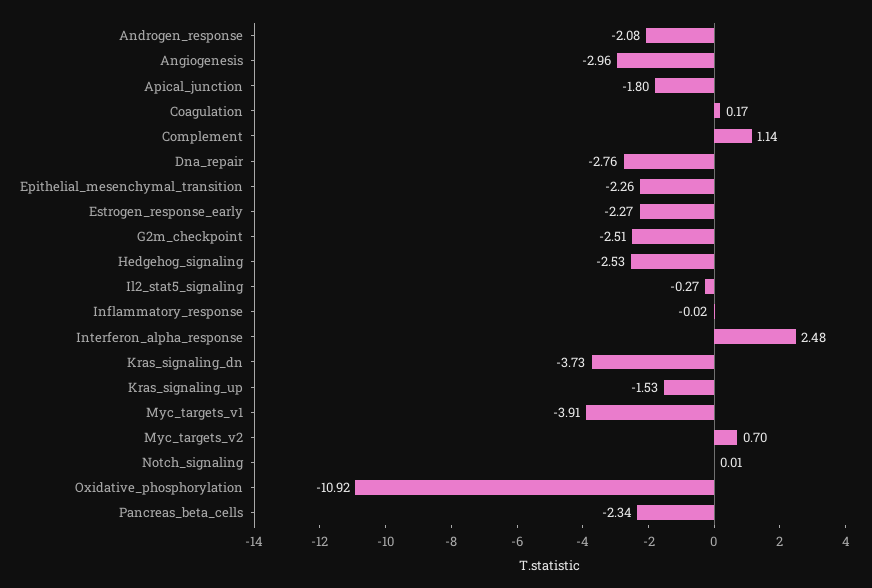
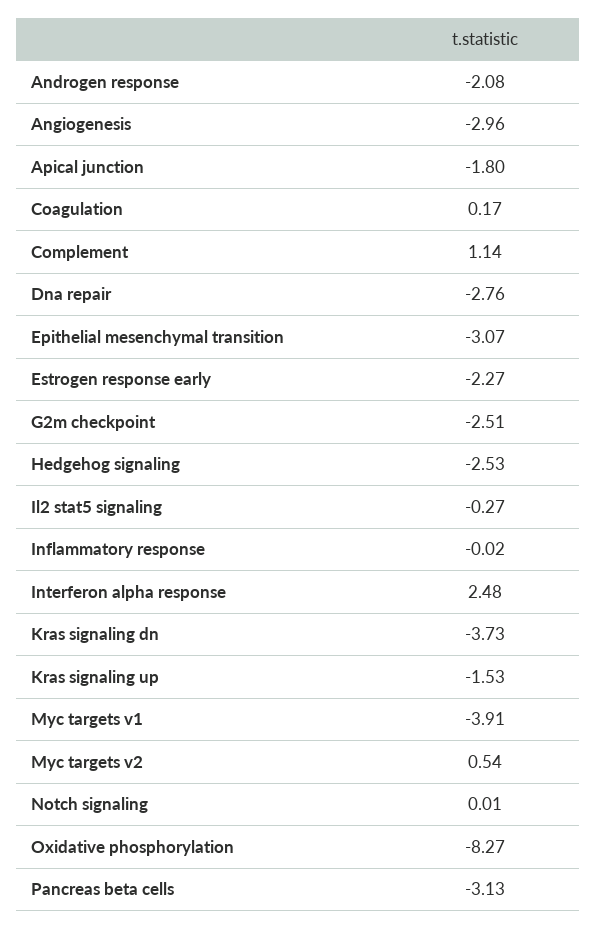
  {
    "Androgen_response": -2.08,
    "Angiogenesis": -2.96,
    "Apical_junction": -1.8,
    "Coagulation": 0.17,
    "Complement": 1.14,
    "Dna_repair": -2.76,
-   "Epithelial_mesenchymal_transition": -2.26,
+   "Epithelial_mesenchymal_transition": -3.07,
    "Estrogen_response_early": -2.27,
    "G2m_checkpoint": -2.51,
    "Hedgehog_signaling": -2.53,
    "Il2_stat5_signaling": -0.27,
    "Inflammatory_response": -0.02,
    "Interferon_alpha_response": 2.48,
    "Kras_signaling_dn": -3.73,
    "Kras_signaling_up": -1.53,
    "Myc_targets_v1": -3.91,
-   "Myc_targets_v2": 0.7,
+   "Myc_targets_v2": 0.54,
    "Notch_signaling": 0.01,
-   "Oxidative_phosphorylation": -10.92,
+   "Oxidative_phosphorylation": -8.27,
-   "Pancreas_beta_cells": -2.34
+   "Pancreas_beta_cells": -3.13
  }

